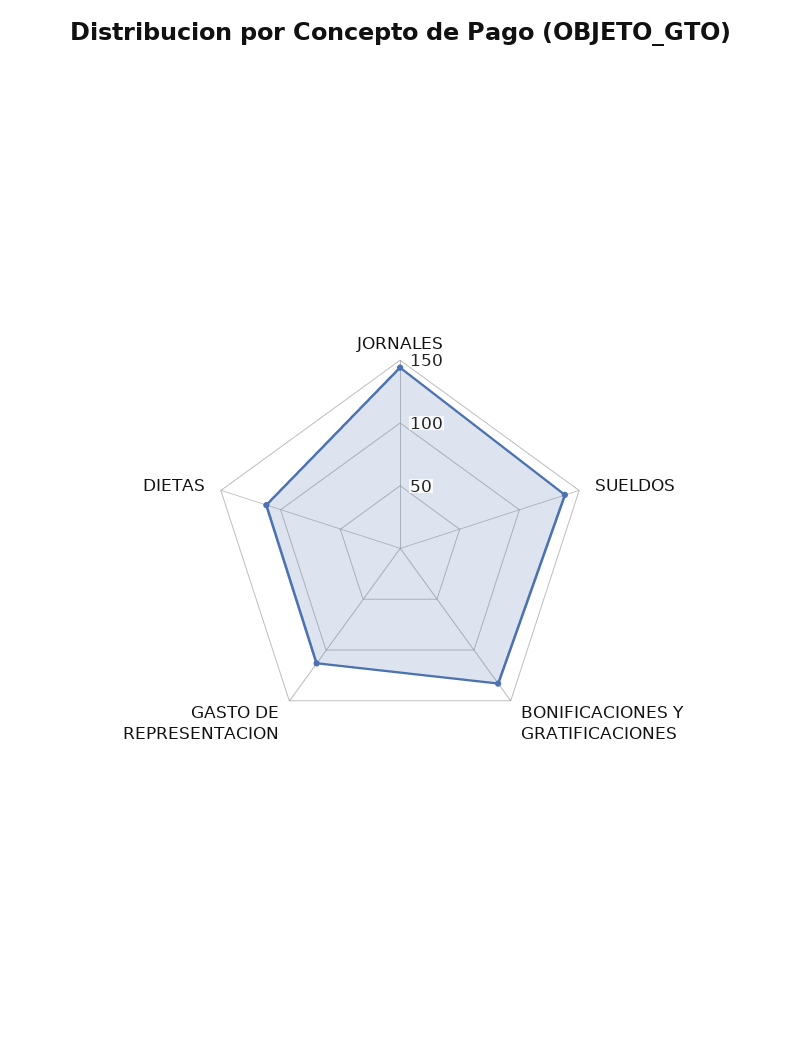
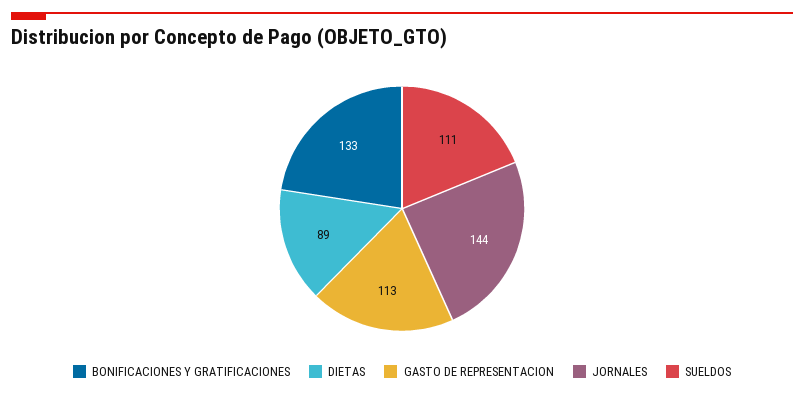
  {
    "JORNALES": 144,
-   "SUELDOS": 140,
+   "SUELDOS": 111,
    "BONIFICACIONES Y GRATIFICACIONES": 133,
    "GASTO DE REPRESENTACION": 113,
-   "DIETAS": 110
+   "DIETAS": 89
  }

